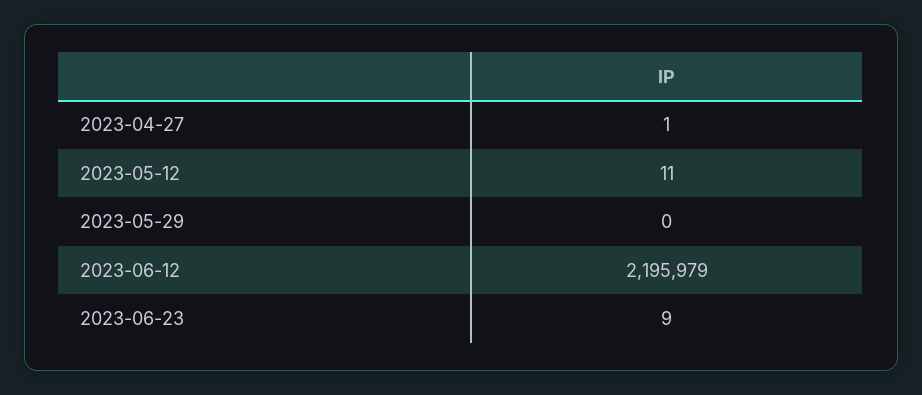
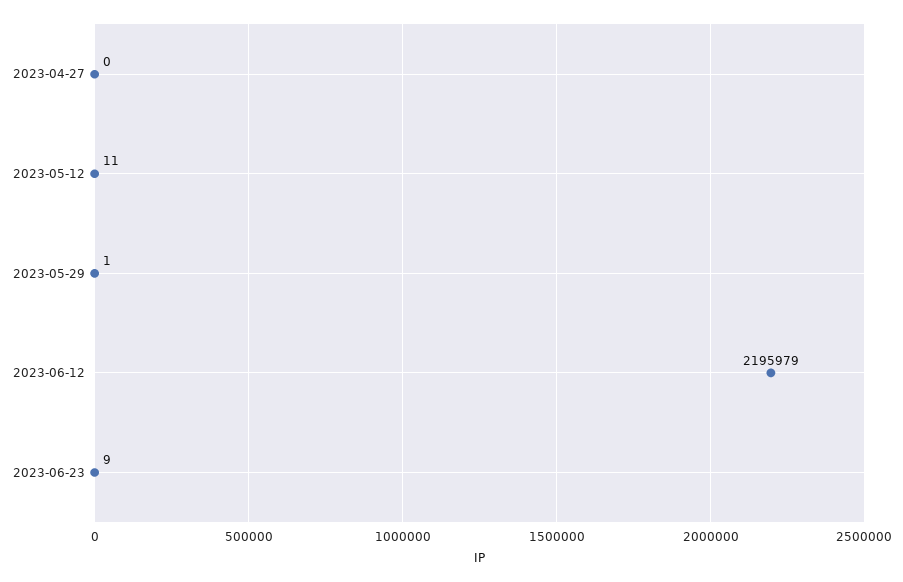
  {
-   "2023-04-27": 1,
+   "2023-04-27": 0,
    "2023-05-12": 11,
-   "2023-05-29": 0,
+   "2023-05-29": 1,
    "2023-06-12": 2195979,
    "2023-06-23": 9
  }

